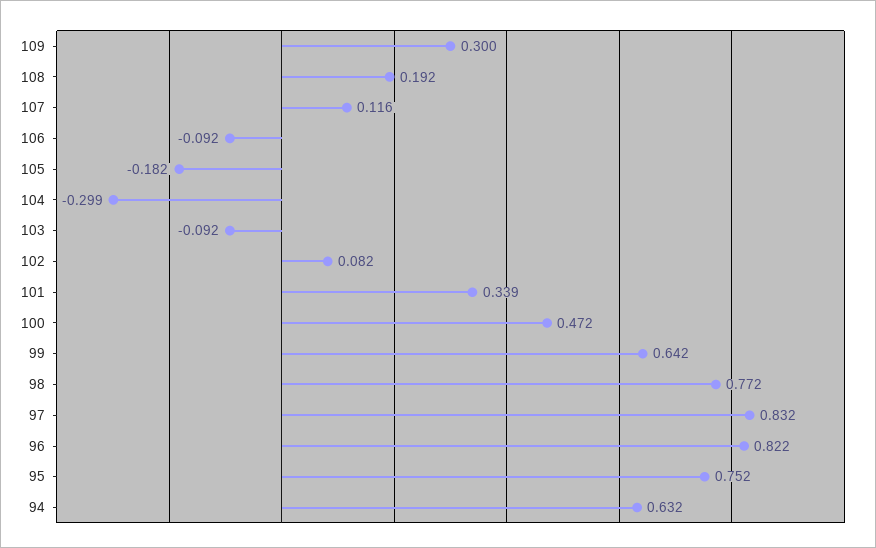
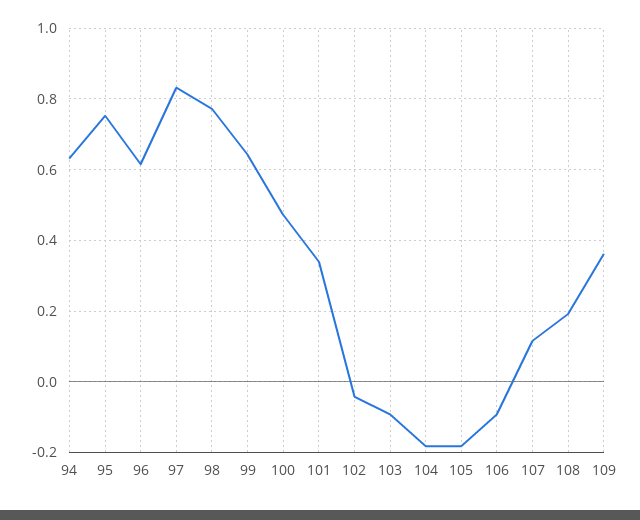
  {
-   "109": 0.3,
+   "109": 0.36,
    "108": 0.192,
    "107": 0.116,
    "106": -0.092,
    "105": -0.182,
-   "104": -0.299,
+   "104": -0.18,
    "103": -0.092,
-   "102": 0.082,
+   "102": -0.04,
    "101": 0.339,
    "100": 0.472,
    "99": 0.642,
    "98": 0.772,
    "97": 0.832,
-   "96": 0.822,
+   "96": 0.62,
    "95": 0.752,
    "94": 0.632
  }

